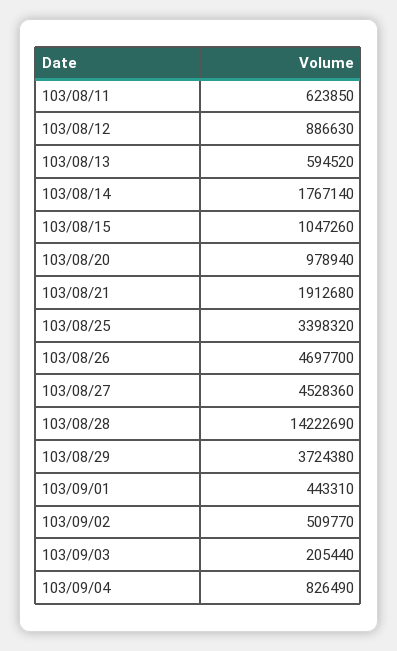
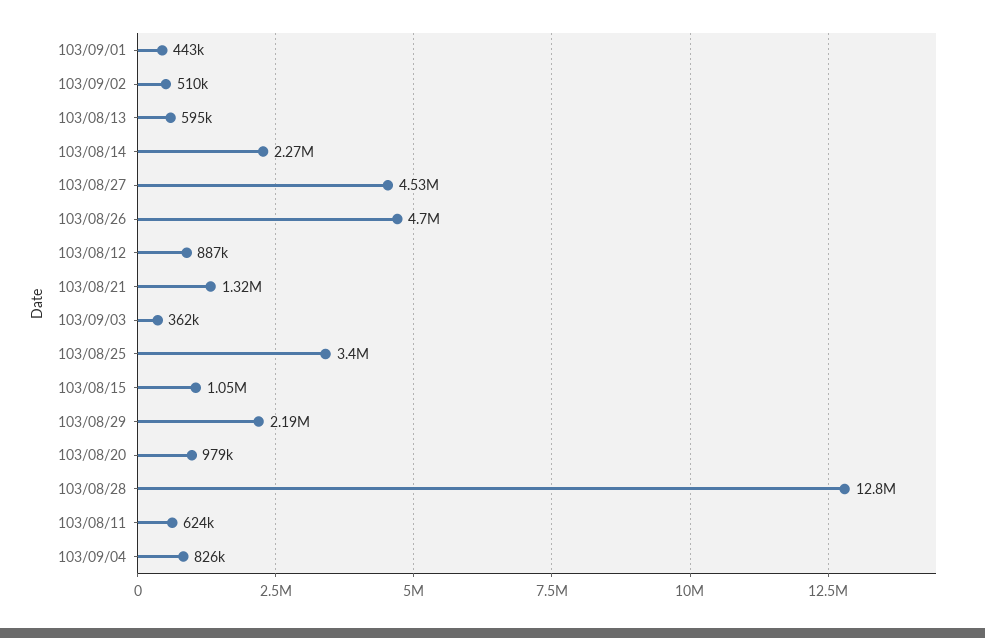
  {
    "103/08/11": 623850,
    "103/08/12": 886630,
    "103/08/13": 594520,
-   "103/08/14": 1767140,
+   "103/08/14": 2270000,
    "103/08/15": 1047260,
    "103/08/20": 978940,
-   "103/08/21": 1912680,
+   "103/08/21": 1320000,
    "103/08/25": 3398320,
    "103/08/26": 4697700,
    "103/08/27": 4528360,
-   "103/08/28": 14222690,
+   "103/08/28": 12800000,
-   "103/08/29": 3724380,
+   "103/08/29": 2190000,
    "103/09/01": 443310,
    "103/09/02": 509770,
-   "103/09/03": 205440,
+   "103/09/03": 362000,
    "103/09/04": 826490
  }

